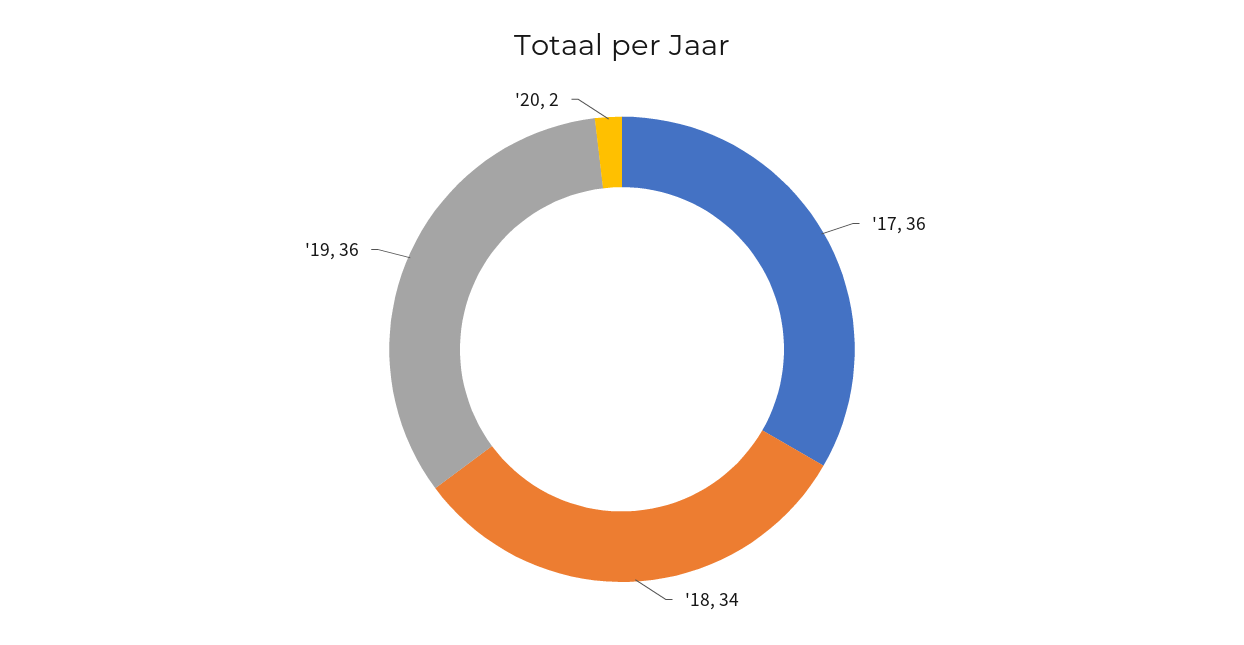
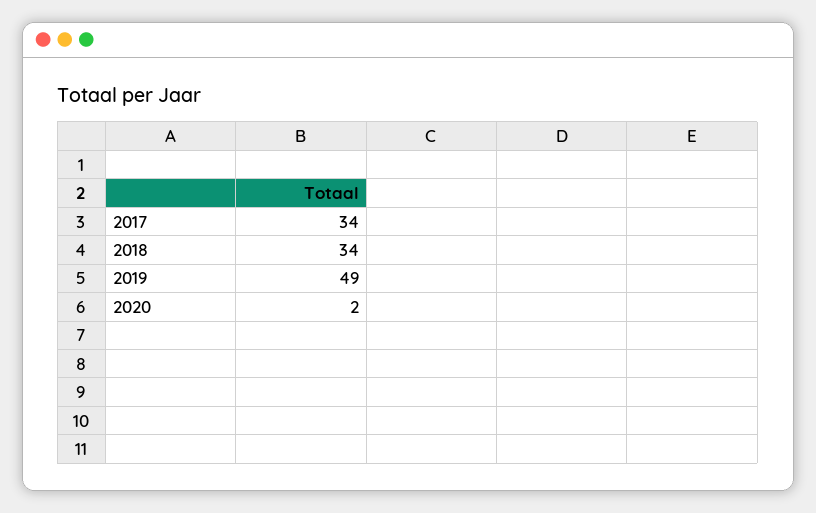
  {
-   "'17": 36,
+   "'17": 34,
    "'18": 34,
-   "'19": 36,
+   "'19": 49,
    "'20": 2
  }

